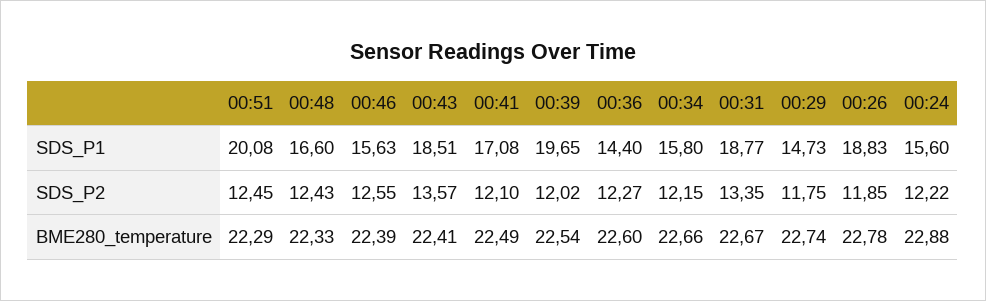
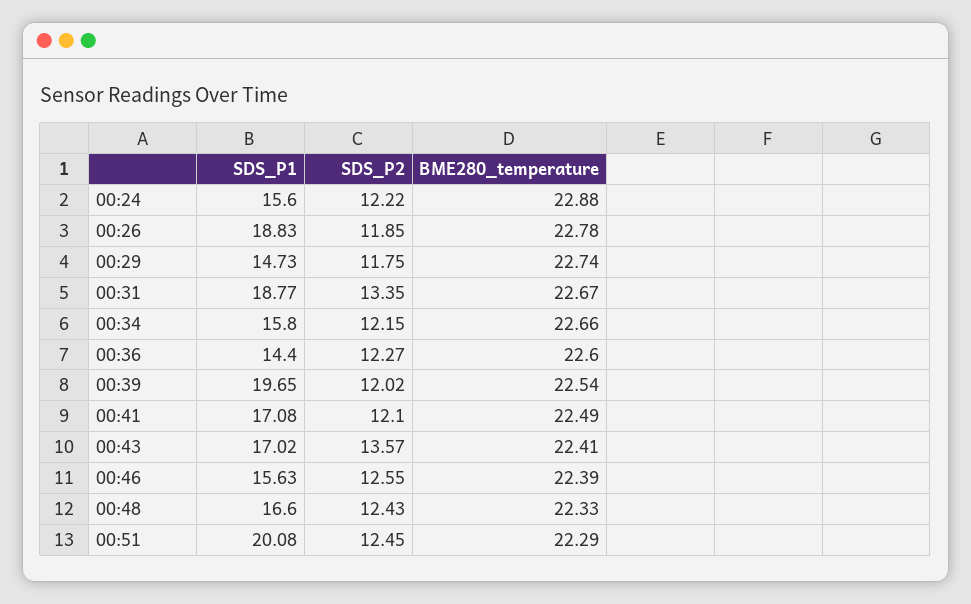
  {
    "00:51": {
      "SDS_P1": 20.08,
      "SDS_P2": 12.45,
      "BME280_temperature": 22.29
    },
    "00:48": {
      "SDS_P1": 16.6,
      "SDS_P2": 12.43,
      "BME280_temperature": 22.33
    },
    "00:46": {
      "SDS_P1": 15.63,
      "SDS_P2": 12.55,
      "BME280_temperature": 22.39
    },
    "00:43": {
-     "SDS_P1": 18.51,
+     "SDS_P1": 17.02,
      "SDS_P2": 13.57,
      "BME280_temperature": 22.41
    },
    "00:41": {
      "SDS_P1": 17.08,
      "SDS_P2": 12.1,
      "BME280_temperature": 22.49
    },
    "00:39": {
      "SDS_P1": 19.65,
      "SDS_P2": 12.02,
      "BME280_temperature": 22.54
    },
    "00:36": {
      "SDS_P1": 14.4,
      "SDS_P2": 12.27,
      "BME280_temperature": 22.6
    },
    "00:34": {
      "SDS_P1": 15.8,
      "SDS_P2": 12.15,
      "BME280_temperature": 22.66
    },
    "00:31": {
      "SDS_P1": 18.77,
      "SDS_P2": 13.35,
      "BME280_temperature": 22.67
    },
    "00:29": {
      "SDS_P1": 14.73,
      "SDS_P2": 11.75,
      "BME280_temperature": 22.74
    },
    "00:26": {
      "SDS_P1": 18.83,
      "SDS_P2": 11.85,
      "BME280_temperature": 22.78
    },
    "00:24": {
      "SDS_P1": 15.6,
      "SDS_P2": 12.22,
      "BME280_temperature": 22.88
    }
  }

